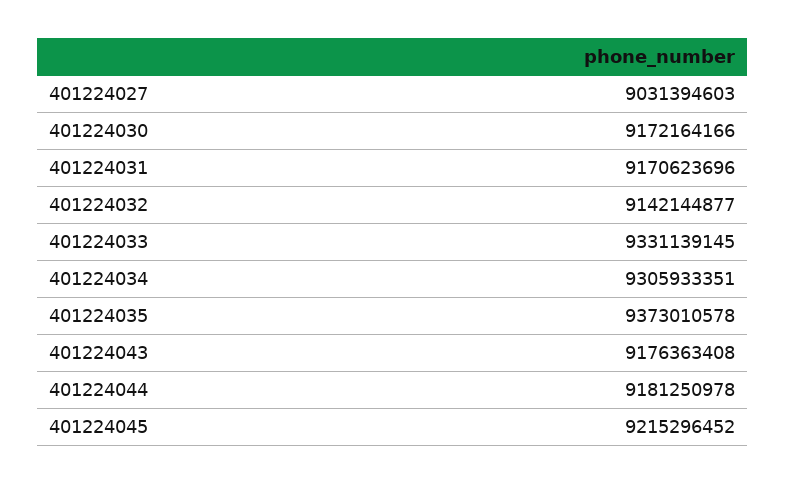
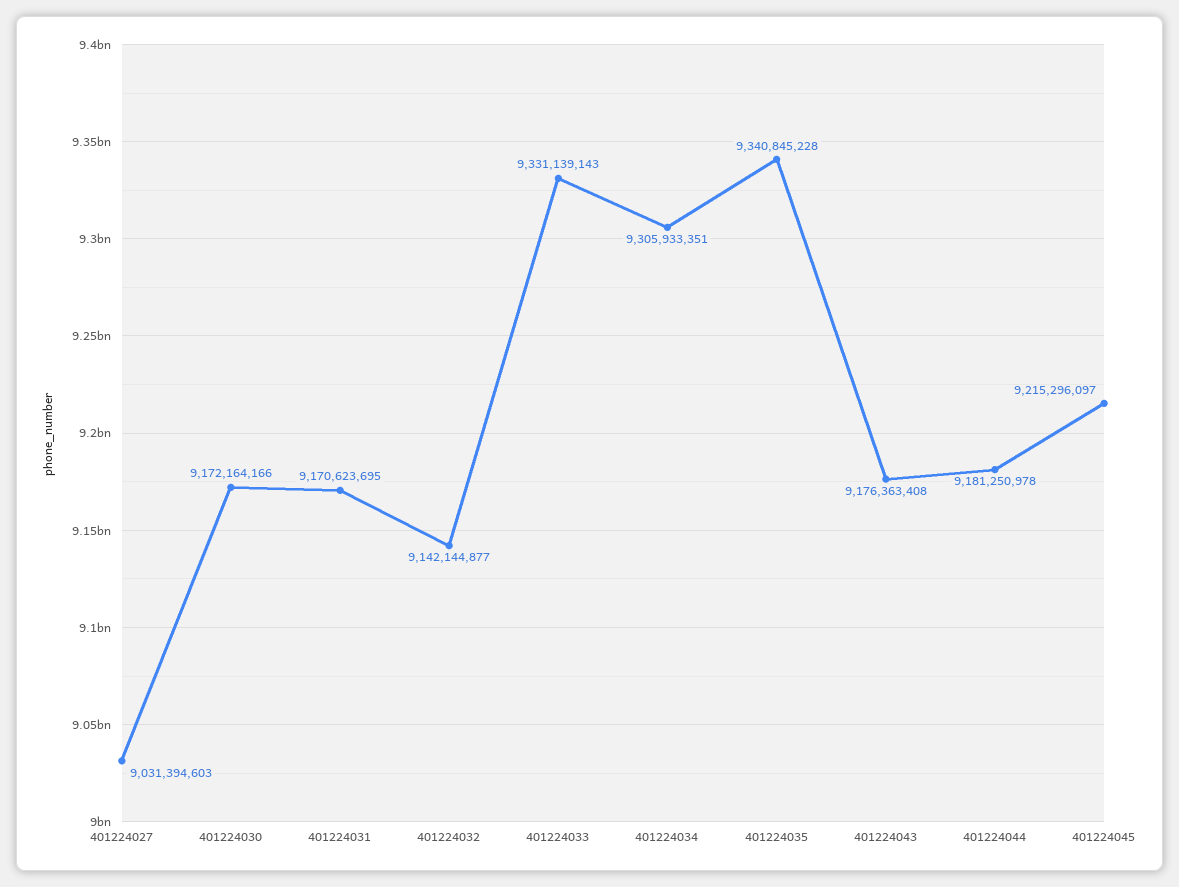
  {
    "401224027": 9031394603,
    "401224030": 9172164166,
-   "401224031": 9170623696,
+   "401224031": 9170623695,
    "401224032": 9142144877,
-   "401224033": 9331139145,
+   "401224033": 9331139143,
    "401224034": 9305933351,
-   "401224035": 9373010578,
+   "401224035": 9340845228,
    "401224043": 9176363408,
    "401224044": 9181250978,
-   "401224045": 9215296452
+   "401224045": 9215296097
  }

